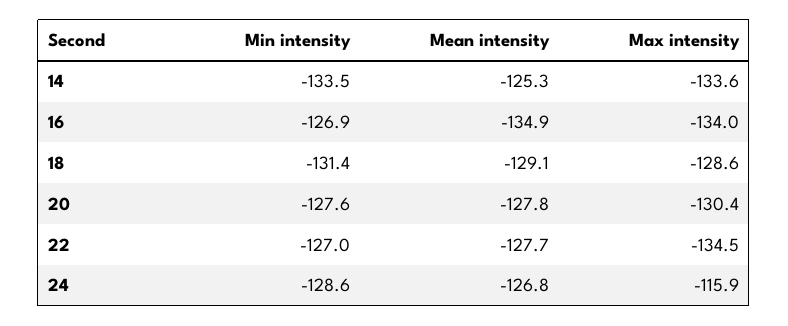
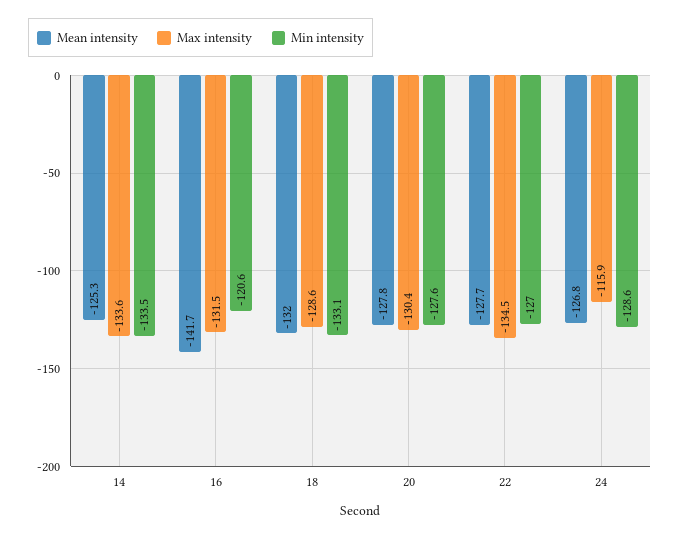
  {
    "Min intensity": {
      "14": -133.5,
-     "16": -126.9,
+     "16": -120.6,
-     "18": -131.4,
+     "18": -133.1,
      "20": -127.6,
      "22": -127,
      "24": -128.6
    },
    "Mean intensity": {
      "14": -125.3,
-     "16": -134.9,
+     "16": -141.7,
-     "18": -129.1,
+     "18": -132,
      "20": -127.8,
      "22": -127.7,
      "24": -126.8
    },
    "Max intensity": {
      "14": -133.6,
-     "16": -134,
+     "16": -131.5,
      "18": -128.6,
      "20": -130.4,
      "22": -134.5,
      "24": -115.9
    }
  }

